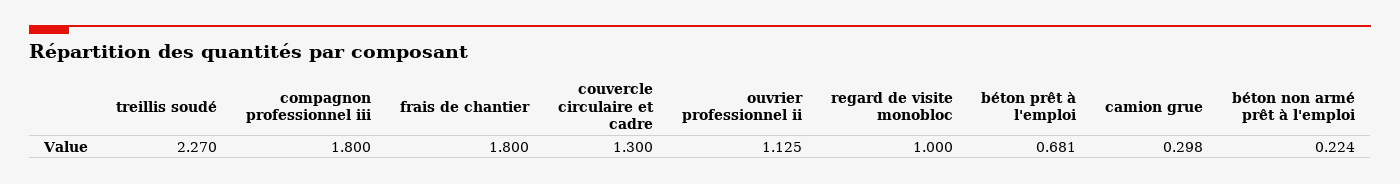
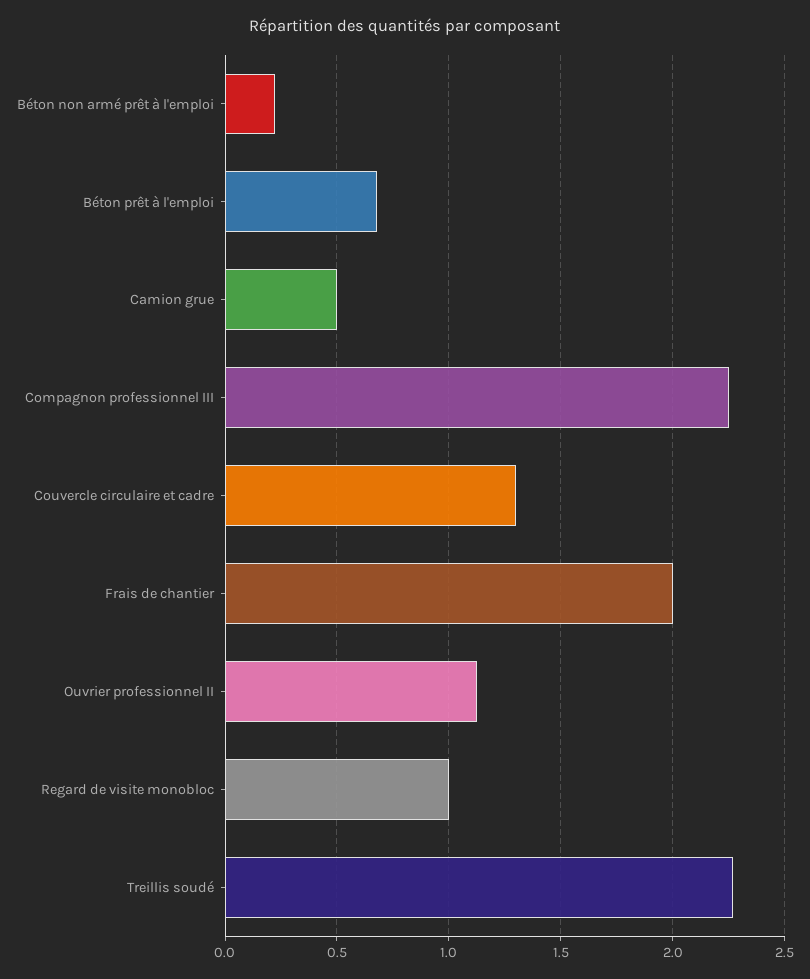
  {
    "treillis soudé": 2.27,
-   "compagnon professionnel iii": 1.8,
+   "compagnon professionnel iii": 2.25,
-   "frais de chantier": 1.8,
+   "frais de chantier": 2,
    "couvercle circulaire et cadre": 1.3,
    "ouvrier professionnel ii": 1.125,
    "regard de visite monobloc": 1,
    "béton prêt à l'emploi": 0.681,
-   "camion grue": 0.298,
+   "camion grue": 0.5,
    "béton non armé prêt à l'emploi": 0.224
  }

